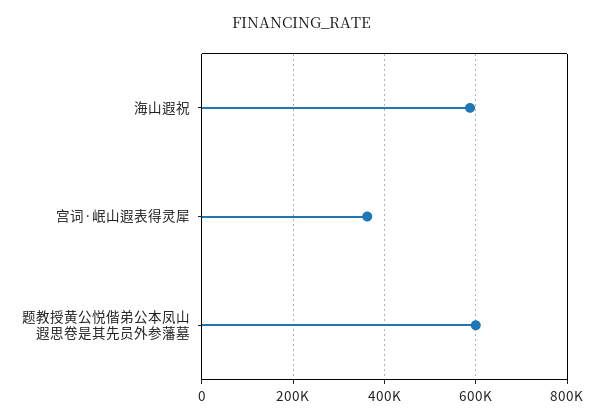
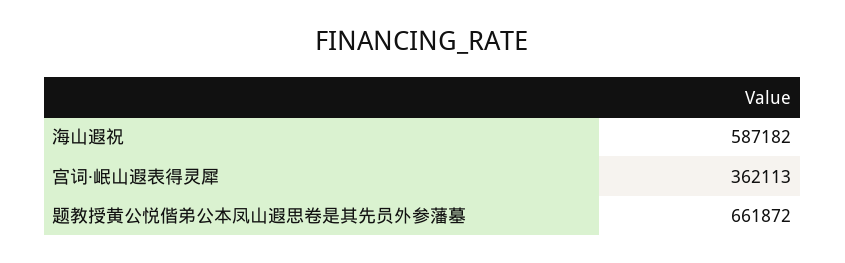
  {
    "海山遐祝": 587182,
    "宫词·岷山遐表得灵犀": 362113,
-   "题教授黄公悦偕弟公本凤山遐思卷是其先员外参藩墓": 600000
+   "题教授黄公悦偕弟公本凤山遐思卷是其先员外参藩墓": 661872
  }

